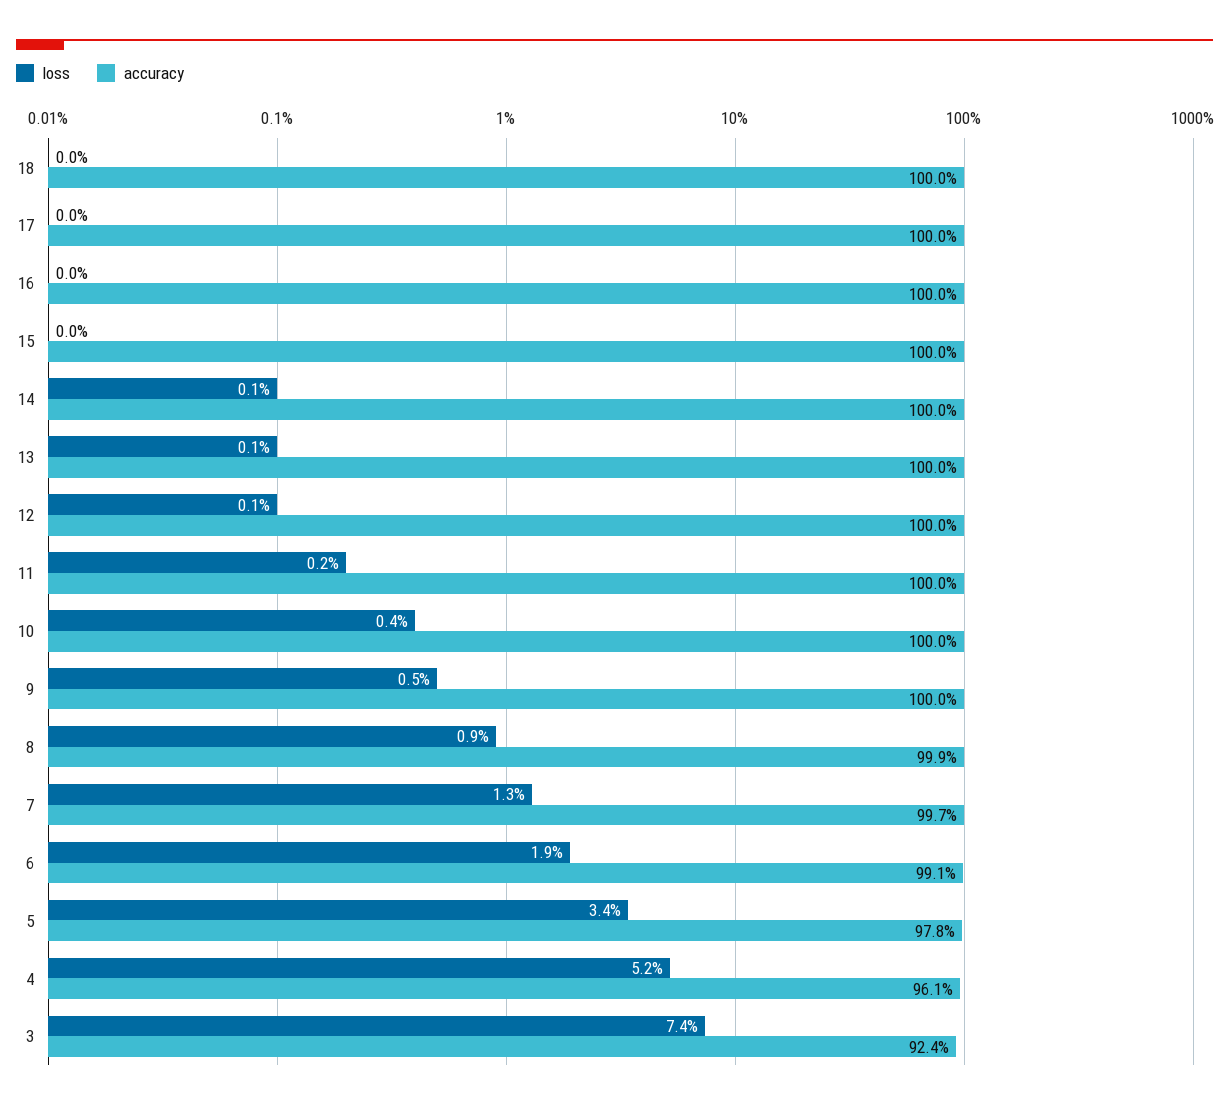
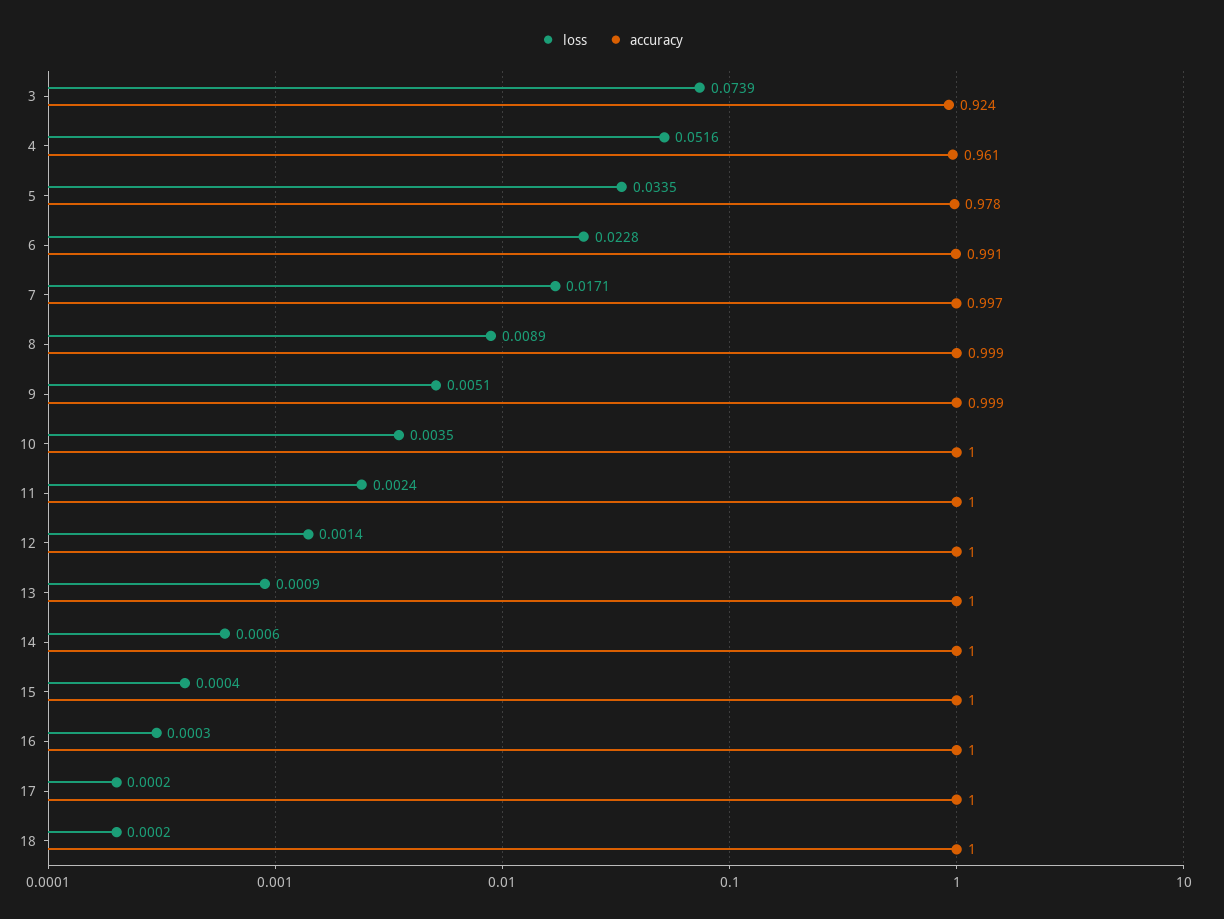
  {
    "loss": {
      "18": 0.0002,
      "17": 0.0002,
      "16": 0.0003,
      "15": 0.0004,
      "14": 0.0006,
      "13": 0.0009,
      "12": 0.0014,
      "11": 0.0024,
      "10": 0.0035,
      "9": 0.0051,
      "8": 0.0089,
-     "7": 0.013,
+     "7": 0.0171,
-     "6": 0.019,
+     "6": 0.0228,
      "5": 0.0335,
      "4": 0.0516,
      "3": 0.0739
    },
    "accuracy": {
      "18": 1,
      "17": 1,
      "16": 1,
      "15": 1,
      "14": 1,
      "13": 1,
      "12": 1,
      "11": 1,
      "10": 1,
-     "9": 1,
+     "9": 0.999,
      "8": 0.999,
      "7": 0.997,
      "6": 0.991,
      "5": 0.978,
      "4": 0.961,
      "3": 0.924
    }
  }

